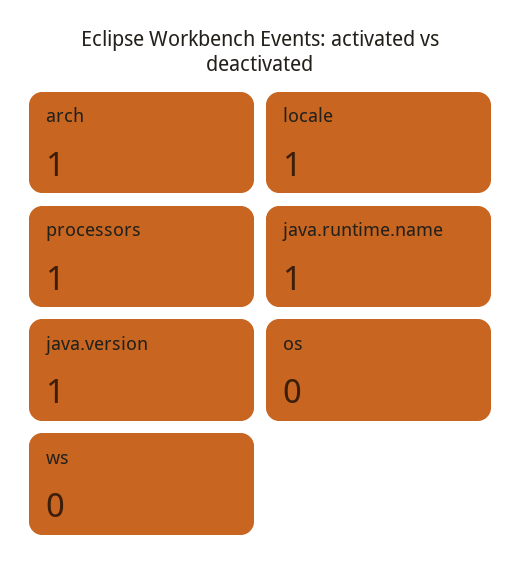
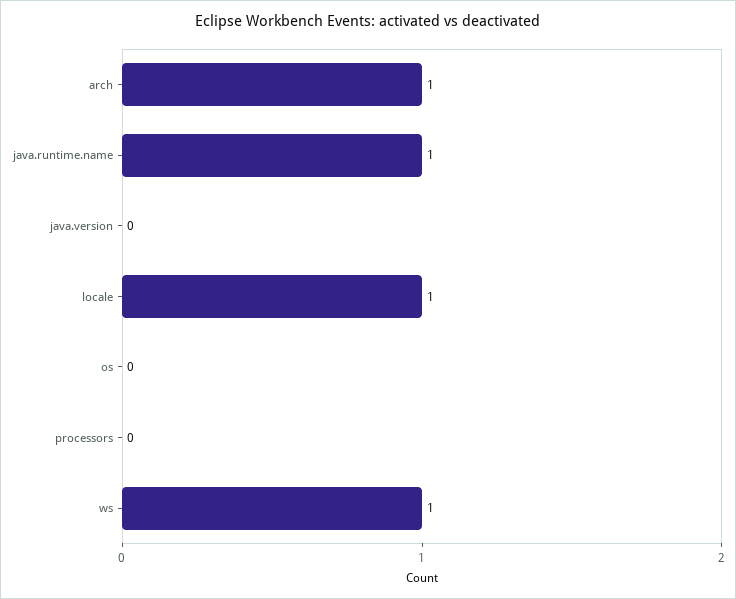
  {
    "arch": 1,
    "locale": 1,
-   "processors": 1,
+   "processors": 0,
    "java.runtime.name": 1,
-   "java.version": 1,
+   "java.version": 0,
    "os": 0,
-   "ws": 0
+   "ws": 1
  }

